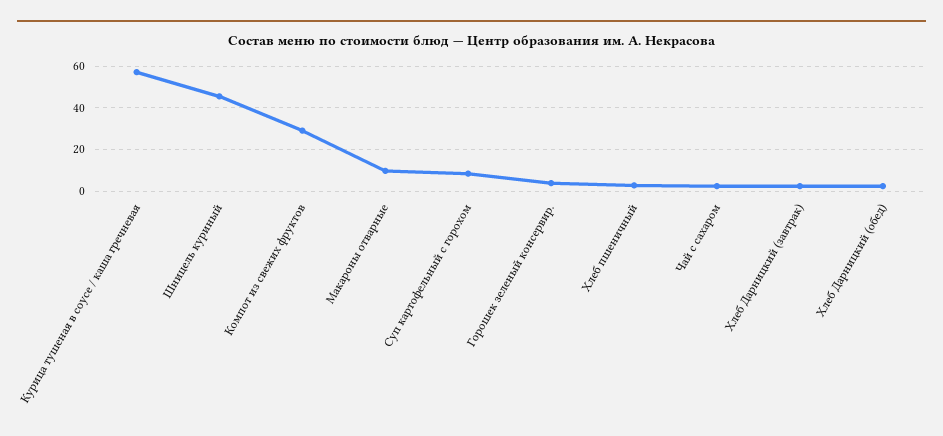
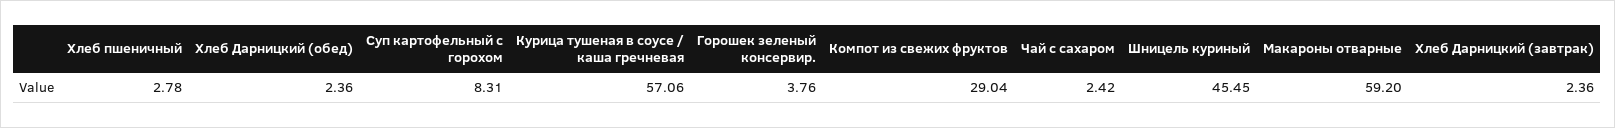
  {
    "Курица тушеная в соусе / каша гречневая": 57.06,
    "Шницель куриный": 45.45,
    "Компот из свежих фруктов": 29.04,
-   "Макароны отварные": 10,
+   "Макароны отварные": 59.2,
    "Суп картофельный с горохом": 8.31,
    "Горошек зеленый консервир.": 3.76,
    "Хлеб пшеничный": 2.78,
    "Чай с сахаром": 2.42,
    "Хлеб Дарницкий (завтрак)": 2.36,
    "Хлеб Дарницкий (обед)": 2.36
  }

